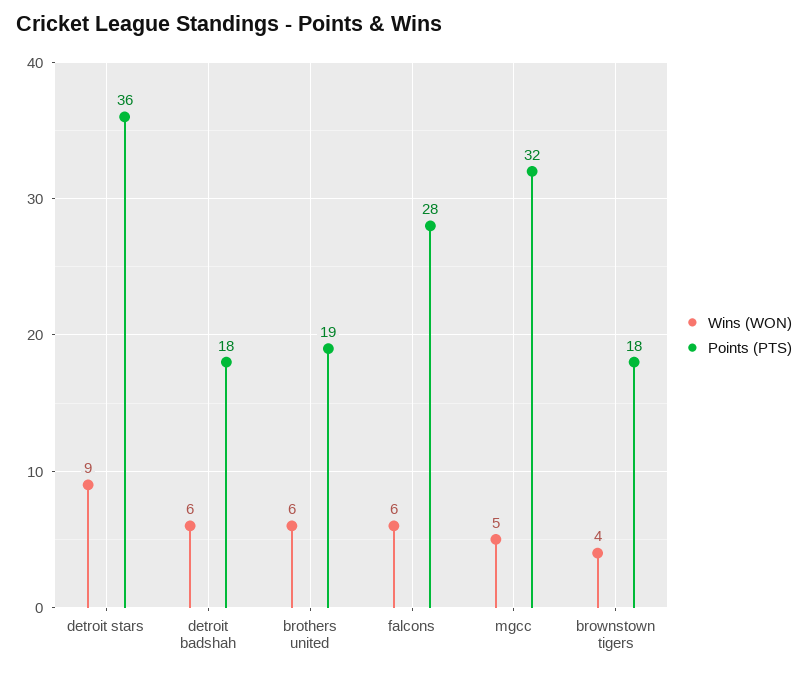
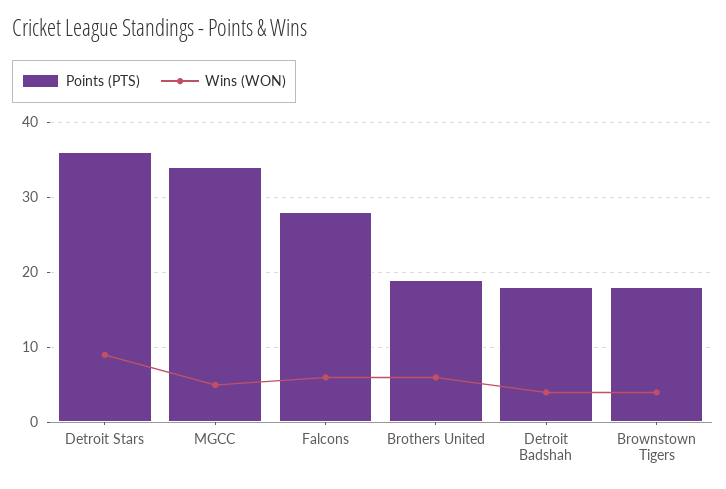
  {
    "Wins (WON)": {
      "detroit stars": 9,
-     "detroit badshah": 6,
+     "detroit badshah": 4,
      "brothers united": 6,
      "falcons": 6,
      "mgcc": 5,
      "brownstown tigers": 4
    },
    "Points (PTS)": {
      "detroit stars": 36,
      "detroit badshah": 18,
      "brothers united": 19,
      "falcons": 28,
-     "mgcc": 32,
+     "mgcc": 34,
      "brownstown tigers": 18
    }
  }

